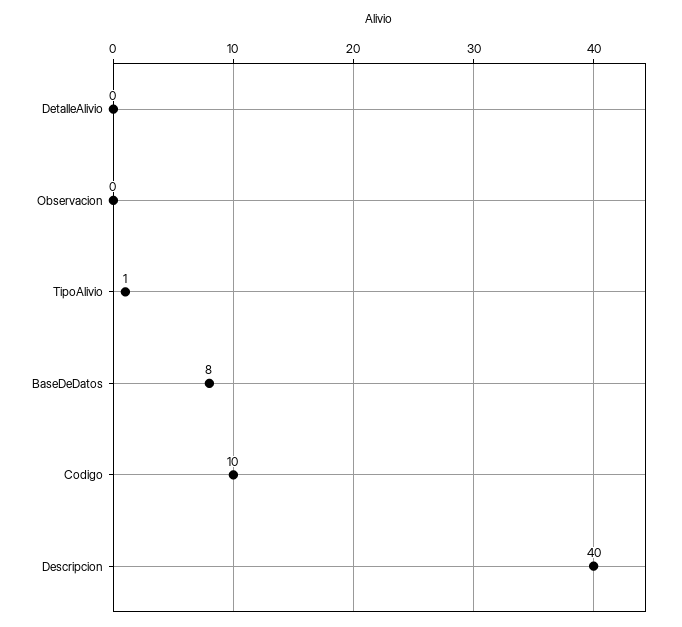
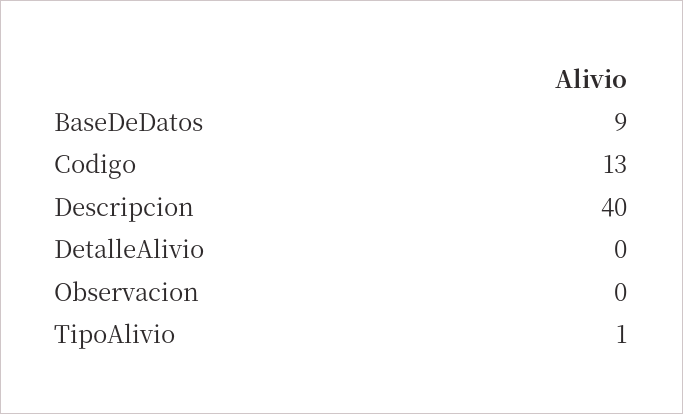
  {
    "DetalleAlivio": 0,
    "Observacion": 0,
    "TipoAlivio": 1,
-   "BaseDeDatos": 8,
+   "BaseDeDatos": 9,
-   "Codigo": 10,
+   "Codigo": 13,
    "Descripcion": 40
  }

